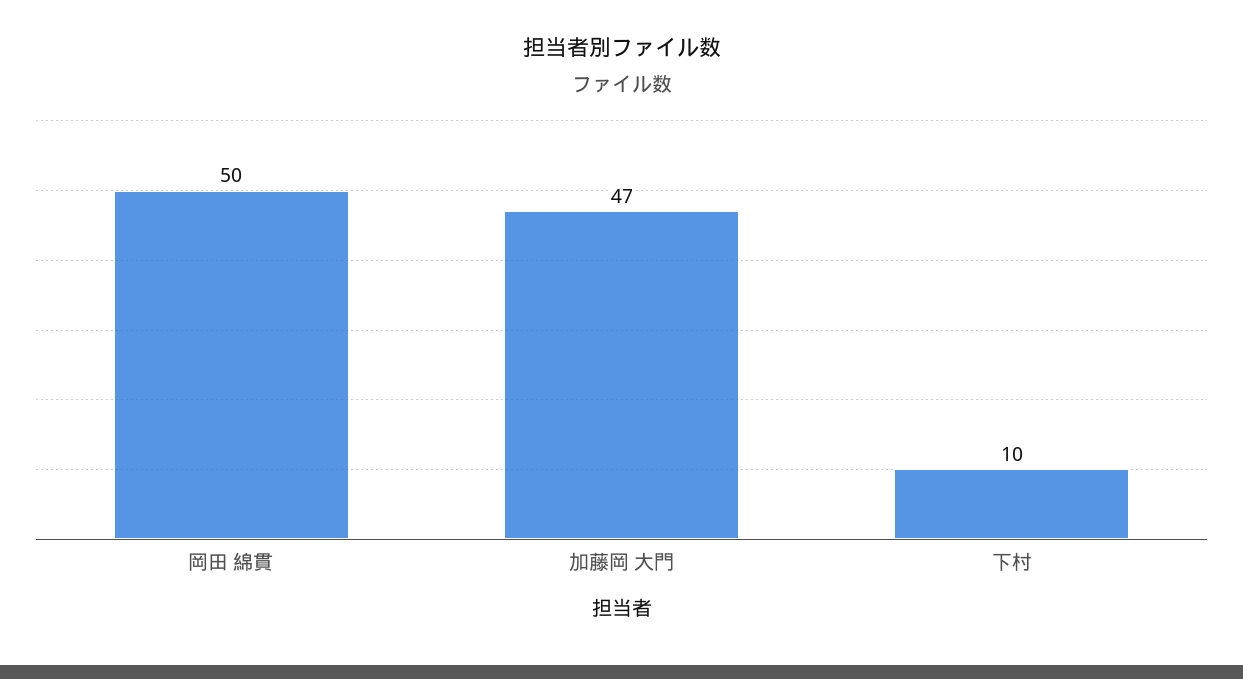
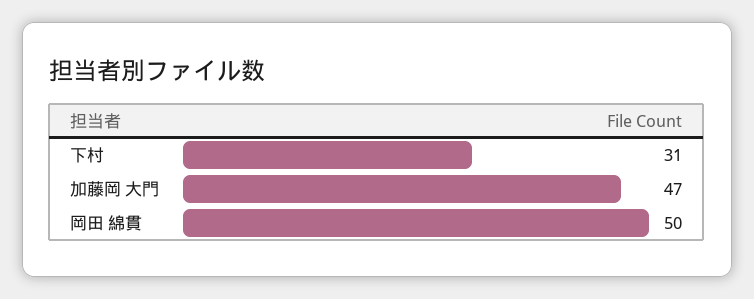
  {
    "岡田 綿貫": 50,
    "加藤岡 大門": 47,
-   "下村": 10
+   "下村": 31
  }

